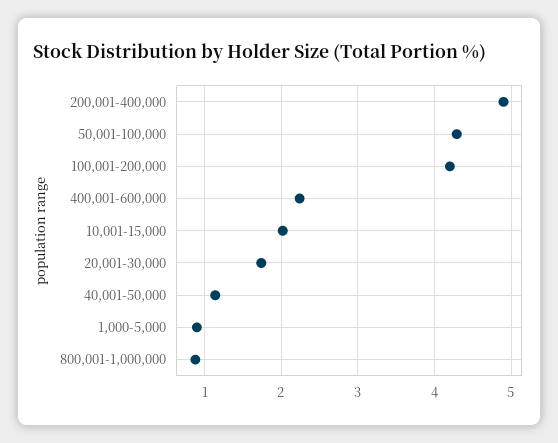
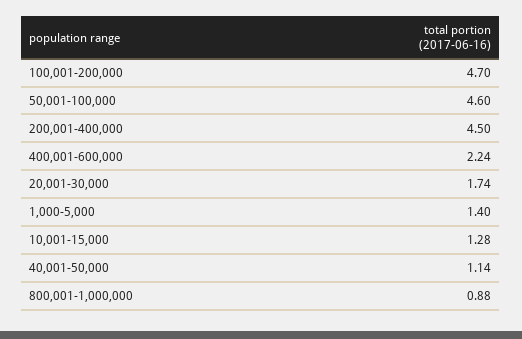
  {
-   "200,001-400,000": 4.9,
+   "200,001-400,000": 4.5,
-   "50,001-100,000": 4.3,
+   "50,001-100,000": 4.6,
-   "100,001-200,000": 4.2,
+   "100,001-200,000": 4.7,
    "400,001-600,000": 2.24,
-   "10,001-15,000": 2,
+   "10,001-15,000": 1.28,
    "20,001-30,000": 1.74,
    "40,001-50,000": 1.14,
-   "1,000-5,000": 0.9,
+   "1,000-5,000": 1.4,
    "800,001-1,000,000": 0.88
  }

